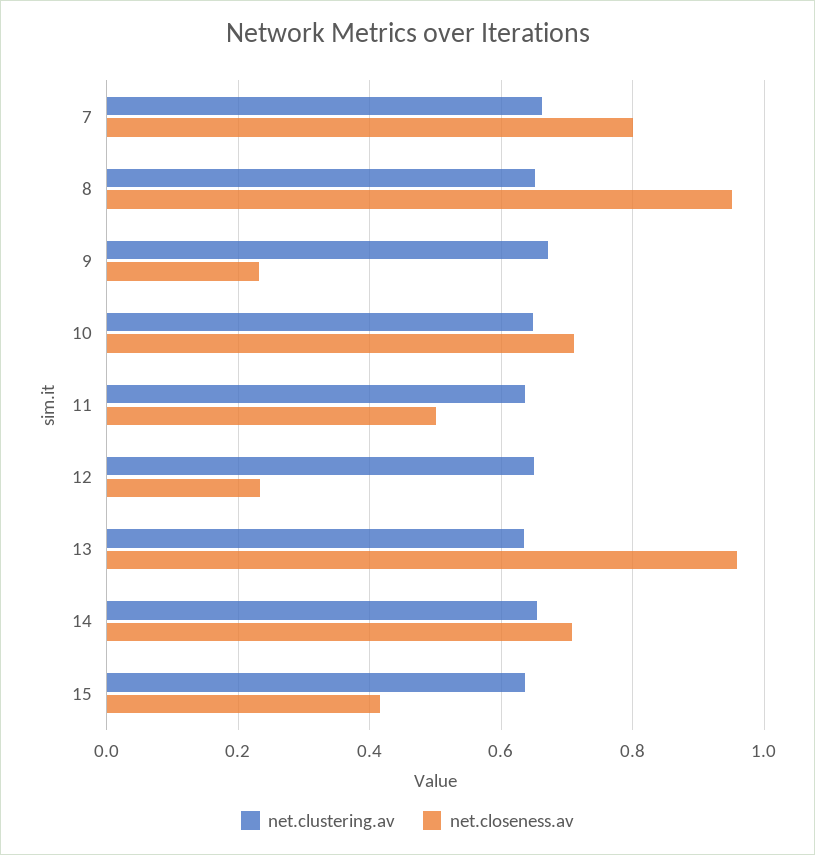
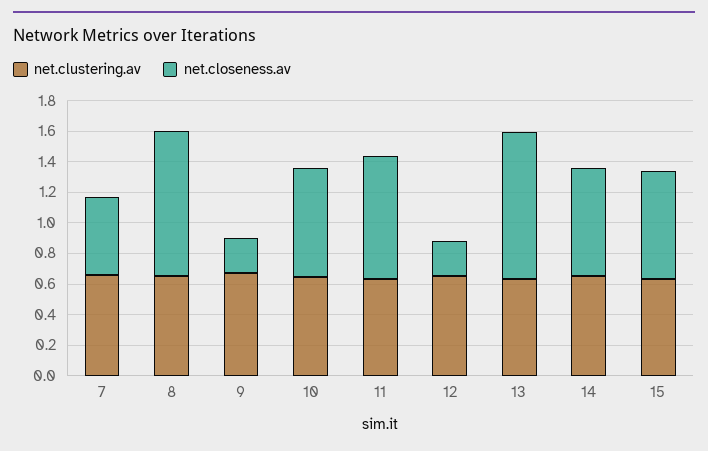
  {
    "net.clustering.av": {
      "7": 0.66,
      "8": 0.66,
      "9": 0.68,
      "10": 0.64,
      "11": 0.64,
      "12": 0.66,
      "13": 0.64,
      "14": 0.66,
      "15": 0.64
    },
    "net.closeness.av": {
-     "7": 0.8,
+     "7": 0.5,
      "8": 0.96,
      "9": 0.24,
      "10": 0.72,
-     "11": 0.5,
+     "11": 0.8,
      "12": 0.24,
      "13": 0.96,
      "14": 0.7,
-     "15": 0.42
+     "15": 0.7
    }
  }

